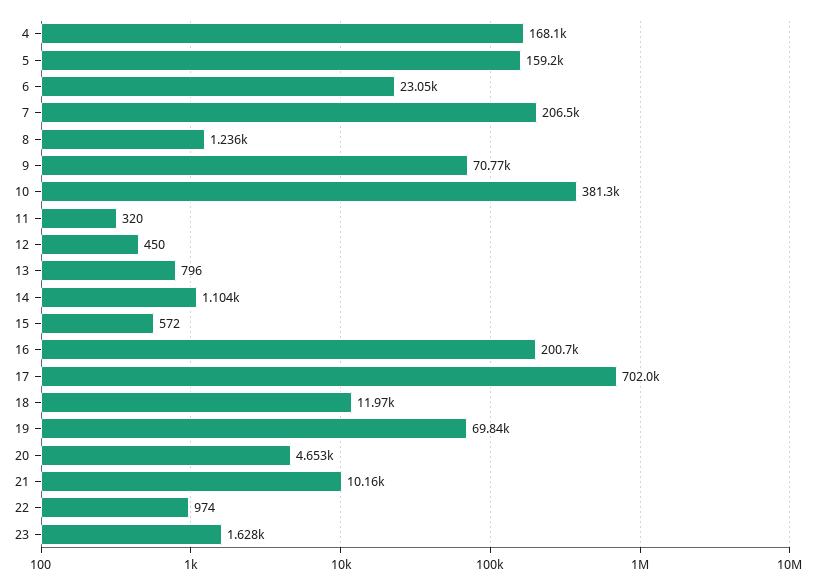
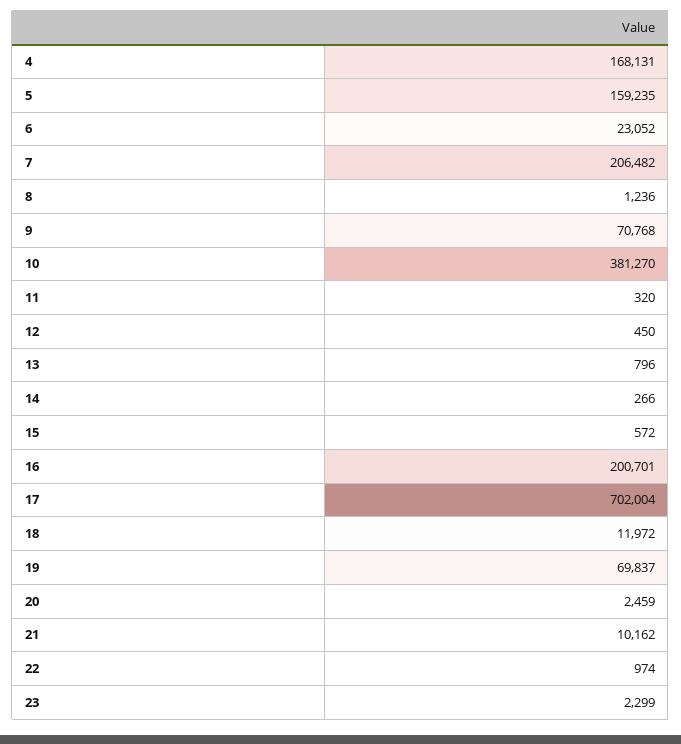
  {
    "4": 168131,
    "5": 159235,
    "6": 23052,
    "7": 206482,
    "8": 1236,
    "9": 70768,
    "10": 381270,
    "11": 320,
    "12": 450,
    "13": 796,
-   "14": 1104,
+   "14": 266,
    "15": 572,
    "16": 200701,
    "17": 702004,
    "18": 11972,
    "19": 69837,
-   "20": 4653,
+   "20": 2459,
    "21": 10162,
    "22": 974,
-   "23": 1628
+   "23": 2299
  }

